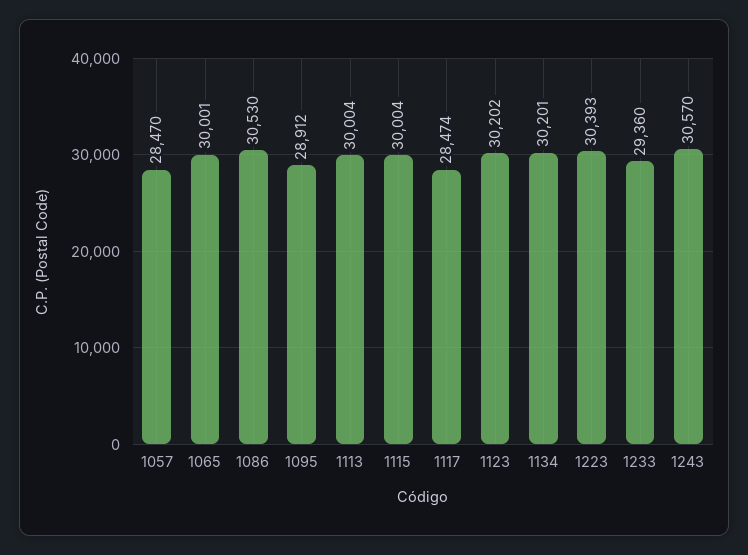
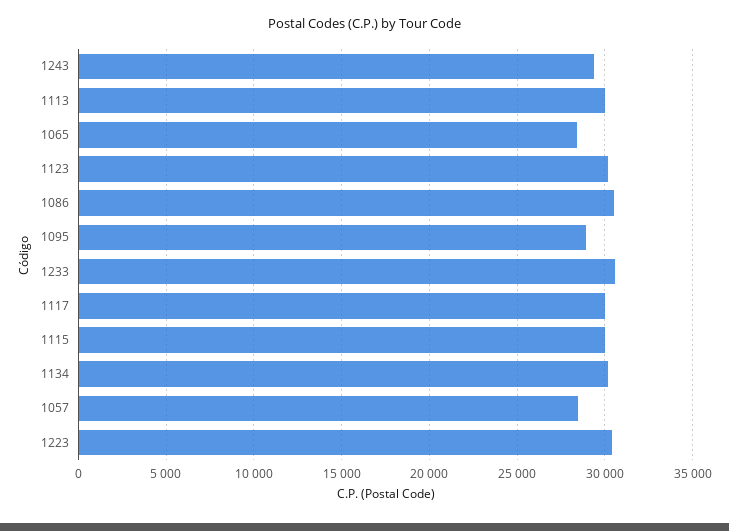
  {
    "1057": 28470,
-   "1065": 30001,
+   "1065": 28500,
    "1086": 30530,
    "1095": 28912,
    "1113": 30004,
    "1115": 30004,
-   "1117": 28474,
+   "1117": 30000,
    "1123": 30202,
    "1134": 30201,
    "1223": 30393,
-   "1233": 29360,
+   "1233": 30500,
-   "1243": 30570
+   "1243": 29500
  }

